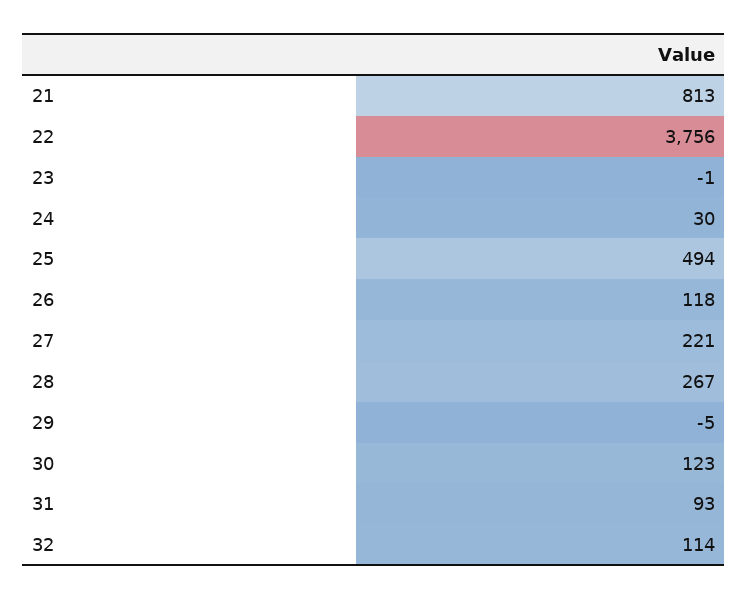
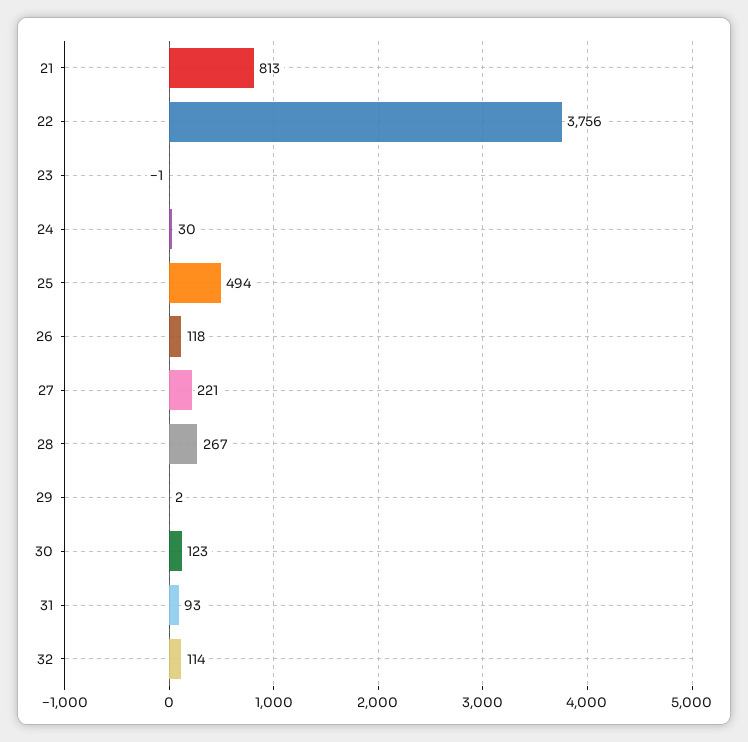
  {
    "21": 813,
    "22": 3756,
    "23": -1,
    "24": 30,
    "25": 494,
    "26": 118,
    "27": 221,
    "28": 267,
-   "29": -5,
+   "29": 2,
    "30": 123,
    "31": 93,
    "32": 114
  }

